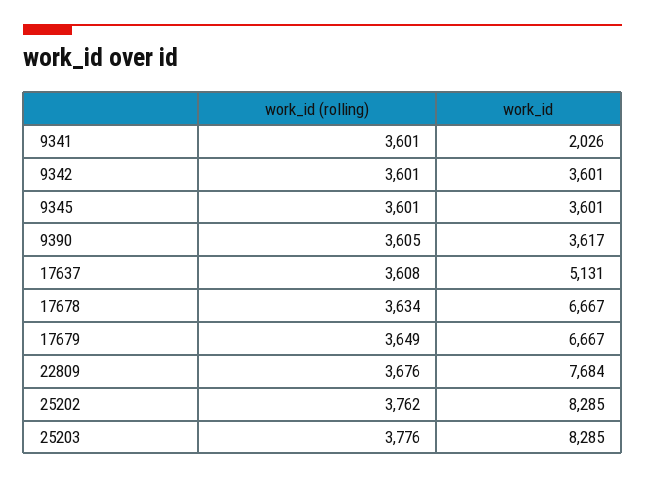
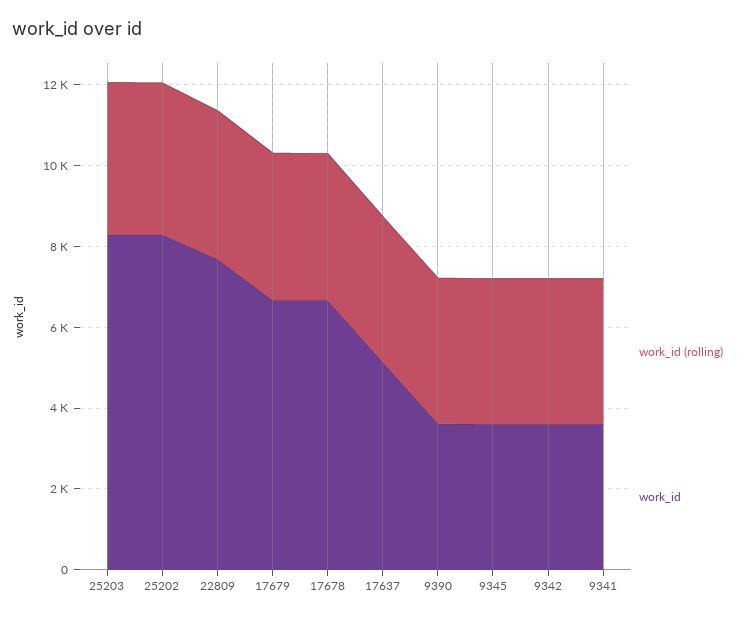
  {
    "work_id (rolling)": {
      "9341": 3601,
      "9342": 3601,
      "9345": 3601,
      "9390": 3605,
      "17637": 3608,
      "17678": 3634,
      "17679": 3649,
      "22809": 3676,
      "25202": 3762,
      "25203": 3776
    },
    "work_id": {
-     "9341": 2026,
+     "9341": 3500,
      "9342": 3601,
      "9345": 3601,
      "9390": 3617,
      "17637": 5131,
      "17678": 6667,
      "17679": 6667,
      "22809": 7684,
      "25202": 8285,
      "25203": 8285
    }
  }

